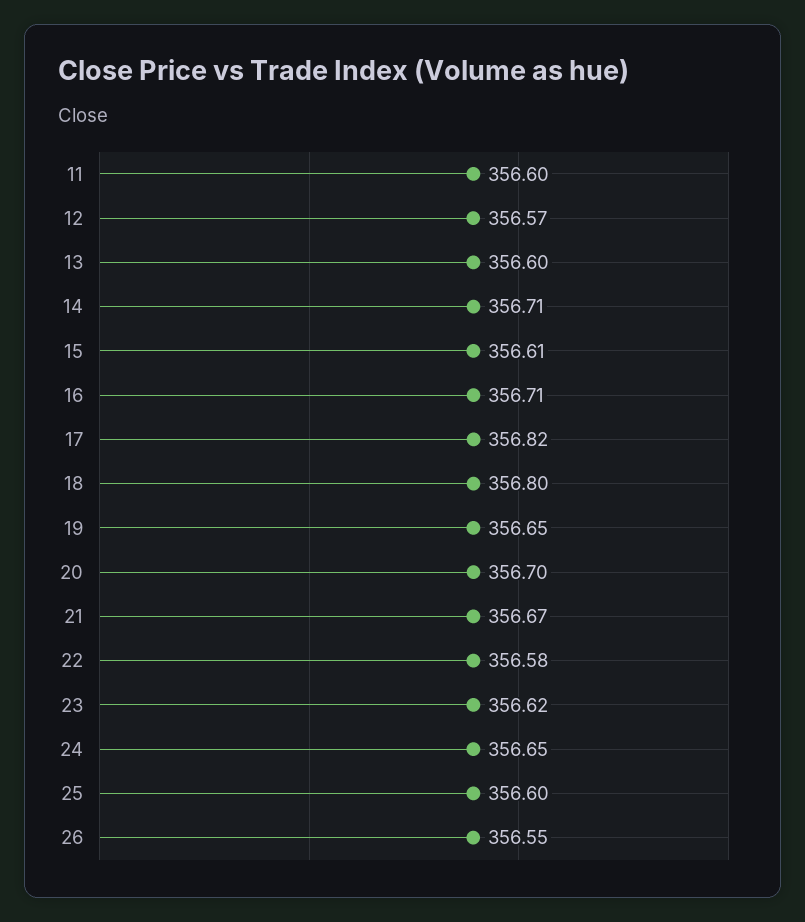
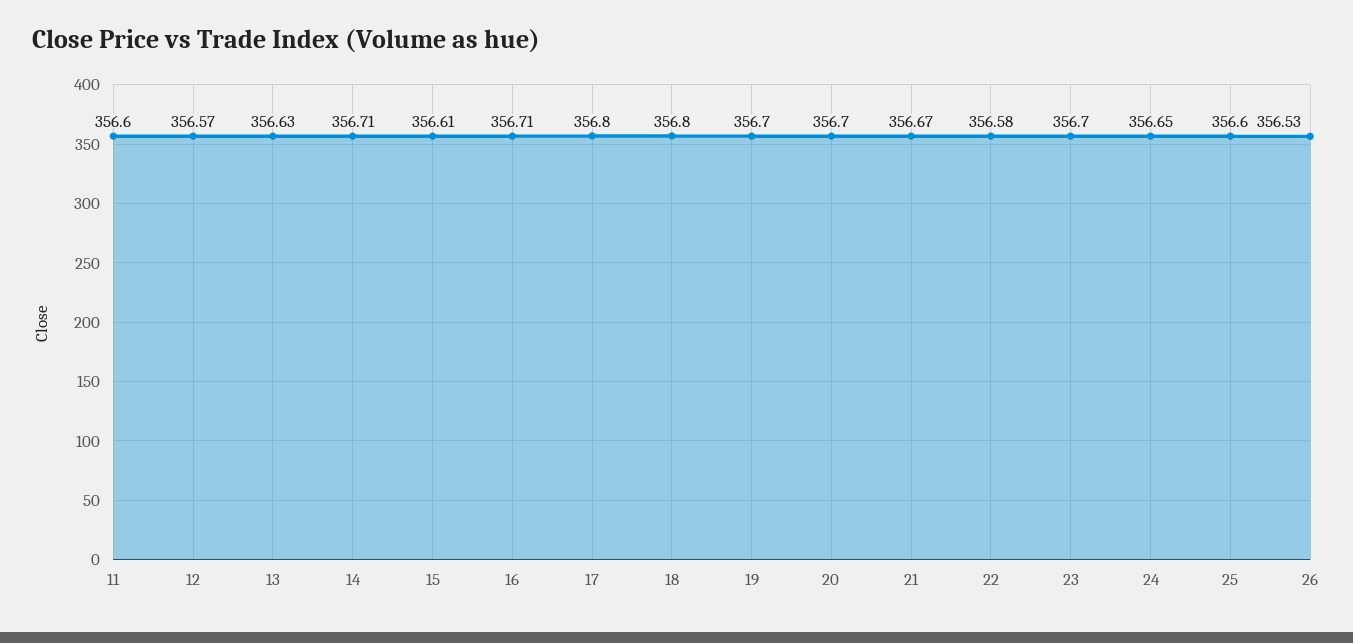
  {
    "11": 356.6,
    "12": 356.57,
-   "13": 356.6,
+   "13": 356.63,
    "14": 356.71,
    "15": 356.61,
    "16": 356.71,
-   "17": 356.82,
+   "17": 356.8,
    "18": 356.8,
-   "19": 356.65,
+   "19": 356.7,
    "20": 356.7,
    "21": 356.67,
    "22": 356.58,
-   "23": 356.62,
+   "23": 356.7,
    "24": 356.65,
    "25": 356.6,
-   "26": 356.55
+   "26": 356.53
  }

